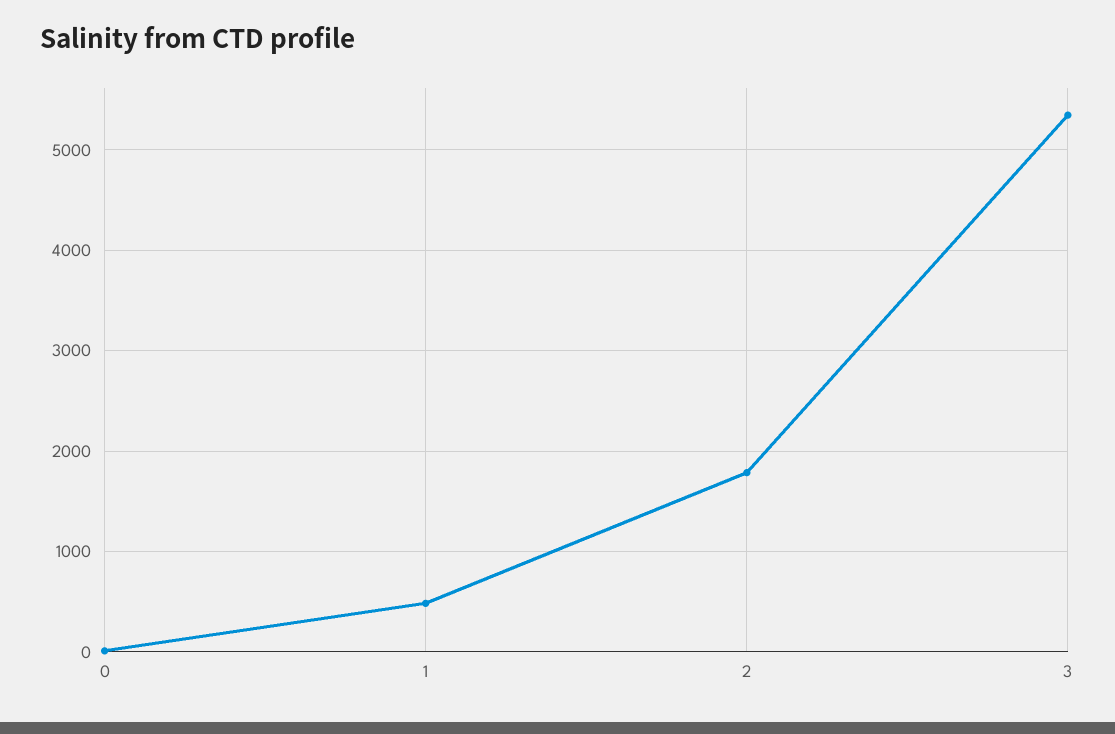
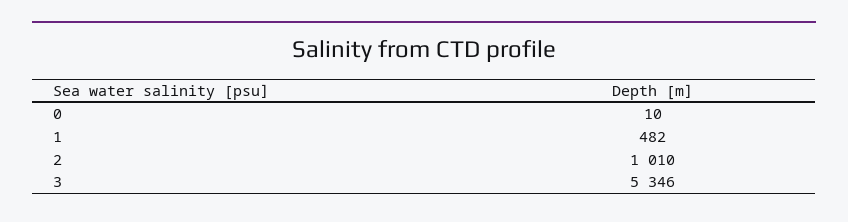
  {
    "0": 10,
    "1": 482,
-   "2": 1800,
+   "2": 1010,
    "3": 5346
  }

